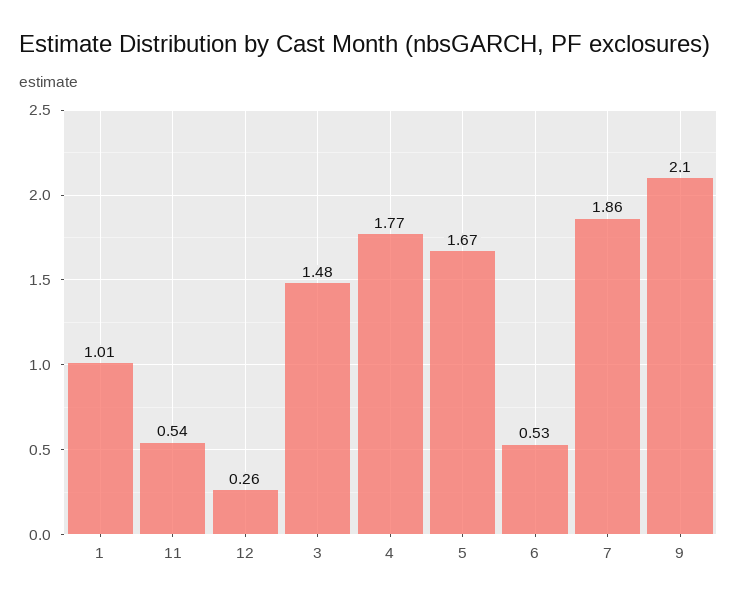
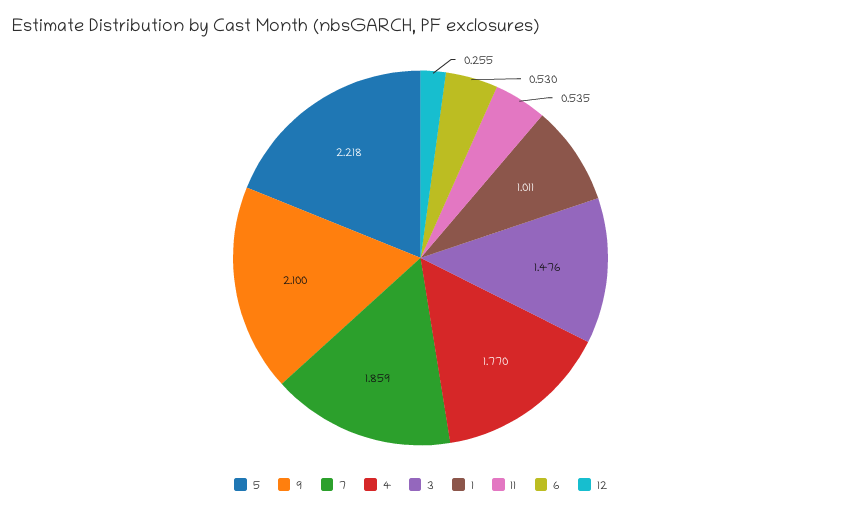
  {
    "1": 1.011,
    "11": 0.535,
    "12": 0.255,
    "3": 1.476,
    "4": 1.77,
-   "5": 1.67,
+   "5": 2.218,
    "6": 0.53,
    "7": 1.859,
    "9": 2.1
  }

